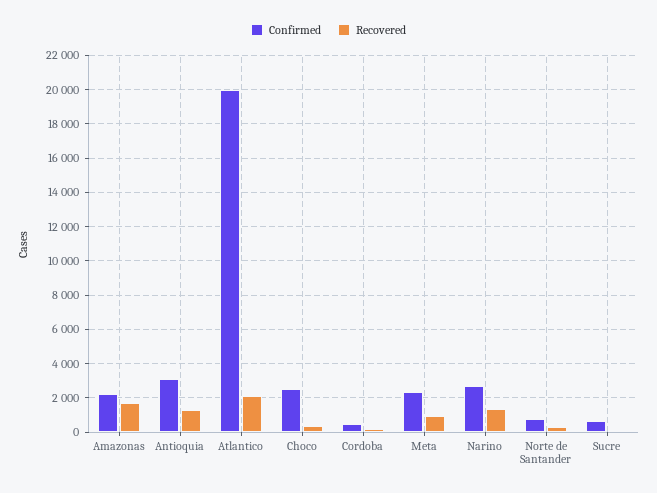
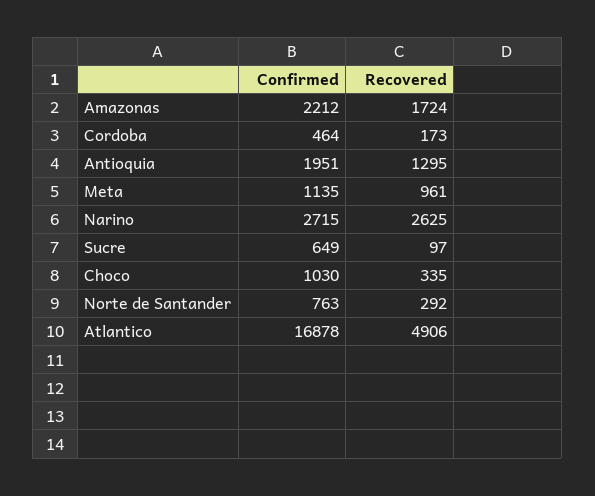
  {
    "Confirmed": {
      "Amazonas": 2212,
-     "Antioquia": 3000,
+     "Antioquia": 1951,
-     "Atlantico": 20000,
+     "Atlantico": 16878,
-     "Choco": 2500,
+     "Choco": 1030,
      "Cordoba": 464,
-     "Meta": 2500,
+     "Meta": 1135,
      "Narino": 2715,
      "Norte de Santander": 763,
      "Sucre": 649
    },
    "Recovered": {
      "Amazonas": 1724,
      "Antioquia": 1295,
-     "Atlantico": 2000,
+     "Atlantico": 4906,
      "Choco": 335,
      "Cordoba": 173,
      "Meta": 961,
-     "Narino": 1500,
+     "Narino": 2625,
      "Norte de Santander": 292,
      "Sucre": 97
    }
  }

